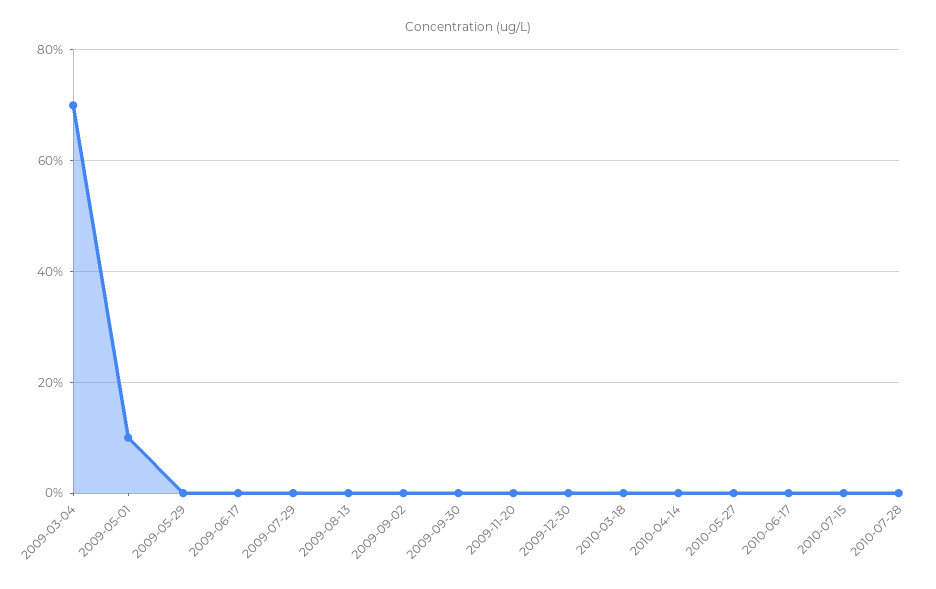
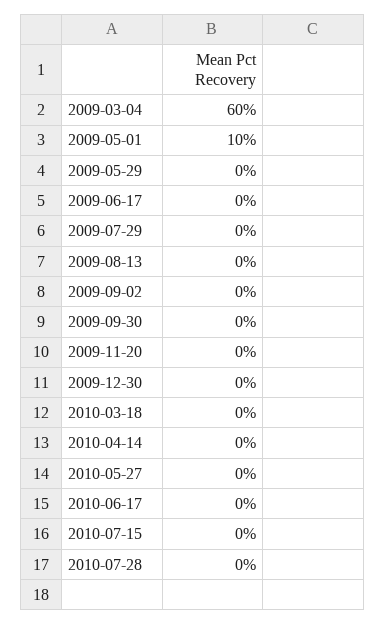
  {
-   "2009-03-04": 70,
+   "2009-03-04": 60,
    "2009-05-01": 10,
    "2009-05-29": 0,
    "2009-06-17": 0,
    "2009-07-29": 0,
    "2009-08-13": 0,
    "2009-09-02": 0,
    "2009-09-30": 0,
    "2009-11-20": 0,
    "2009-12-30": 0,
    "2010-03-18": 0,
    "2010-04-14": 0,
    "2010-05-27": 0,
    "2010-06-17": 0,
    "2010-07-15": 0,
    "2010-07-28": 0
  }

